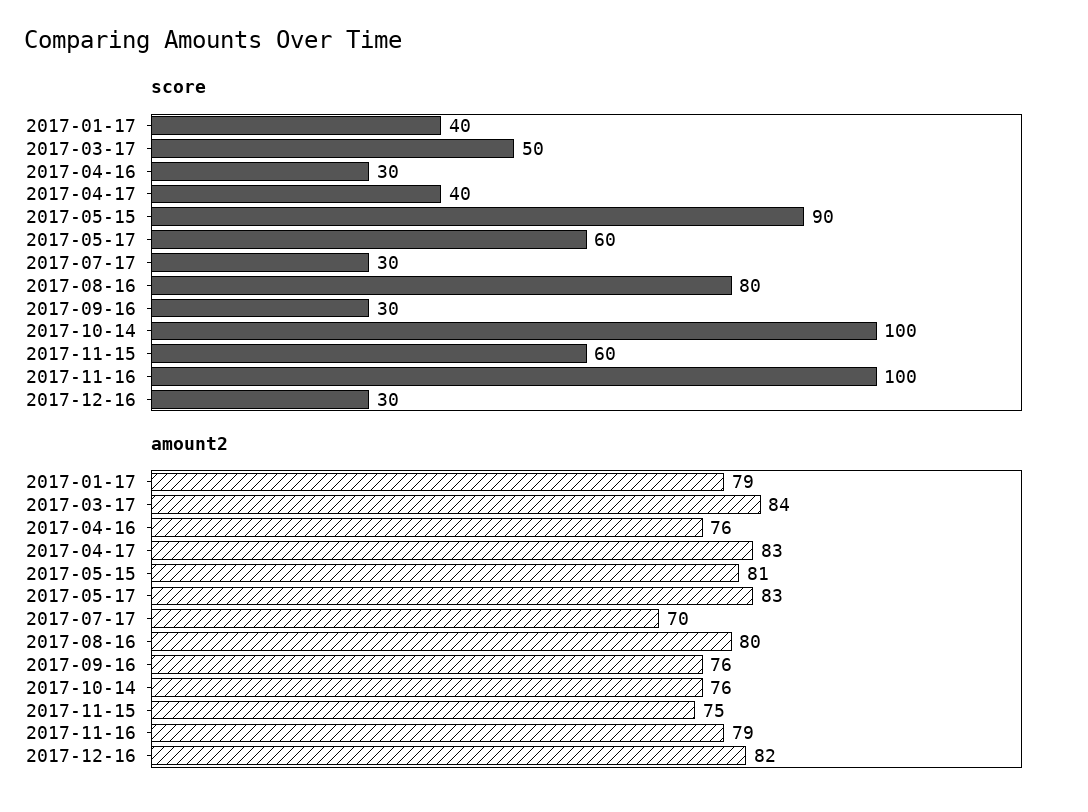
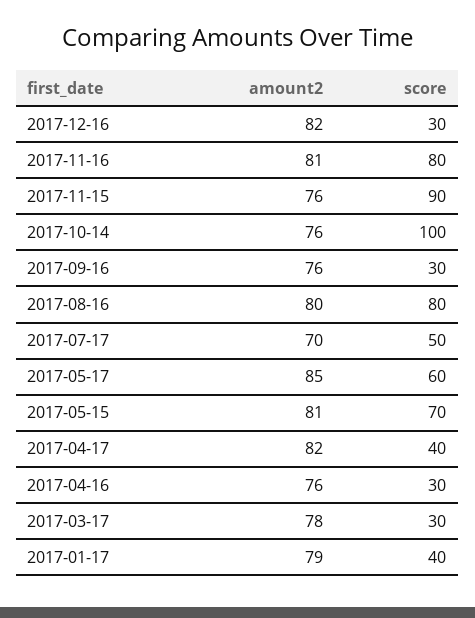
  {
    "score": {
      "2017-01-17": 40,
-     "2017-03-17": 50,
+     "2017-03-17": 30,
      "2017-04-16": 30,
      "2017-04-17": 40,
-     "2017-05-15": 90,
+     "2017-05-15": 70,
      "2017-05-17": 60,
-     "2017-07-17": 30,
+     "2017-07-17": 50,
      "2017-08-16": 80,
      "2017-09-16": 30,
      "2017-10-14": 100,
-     "2017-11-15": 60,
+     "2017-11-15": 90,
-     "2017-11-16": 100,
+     "2017-11-16": 80,
      "2017-12-16": 30
    },
    "amount2": {
      "2017-01-17": 79,
-     "2017-03-17": 84,
+     "2017-03-17": 78,
      "2017-04-16": 76,
-     "2017-04-17": 83,
+     "2017-04-17": 82,
      "2017-05-15": 81,
-     "2017-05-17": 83,
+     "2017-05-17": 85,
      "2017-07-17": 70,
      "2017-08-16": 80,
      "2017-09-16": 76,
      "2017-10-14": 76,
-     "2017-11-15": 75,
+     "2017-11-15": 76,
-     "2017-11-16": 79,
+     "2017-11-16": 81,
      "2017-12-16": 82
    }
  }

